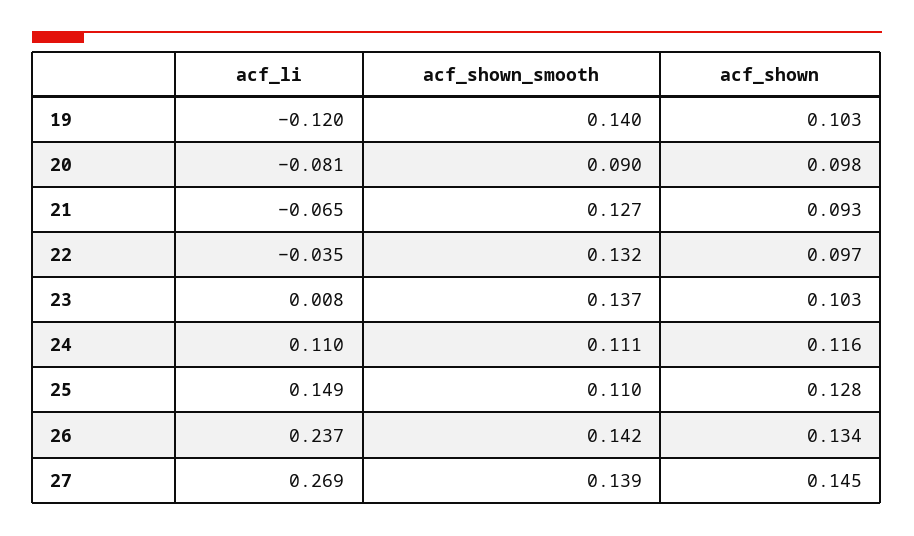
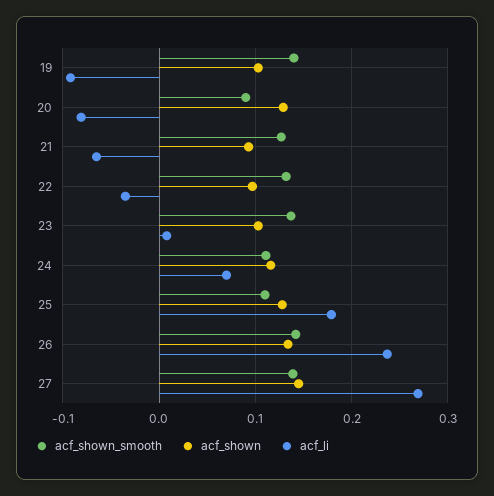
  {
    "acf_li": {
-     "19": -0.12,
+     "19": -0.09,
      "20": -0.081,
      "21": -0.065,
      "22": -0.035,
      "23": 0.008,
-     "24": 0.11,
+     "24": 0.07,
-     "25": 0.149,
+     "25": 0.18,
      "26": 0.237,
      "27": 0.269
    },
    "acf_shown_smooth": {
      "19": 0.14,
      "20": 0.09,
      "21": 0.127,
      "22": 0.132,
      "23": 0.137,
      "24": 0.111,
      "25": 0.11,
      "26": 0.142,
      "27": 0.139
    },
    "acf_shown": {
      "19": 0.103,
-     "20": 0.098,
+     "20": 0.13,
      "21": 0.093,
      "22": 0.097,
      "23": 0.103,
      "24": 0.116,
      "25": 0.128,
      "26": 0.134,
      "27": 0.145
    }
  }

